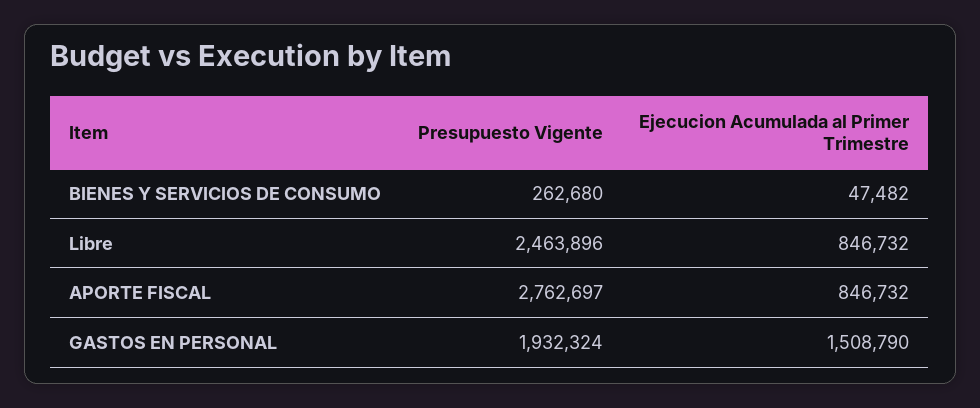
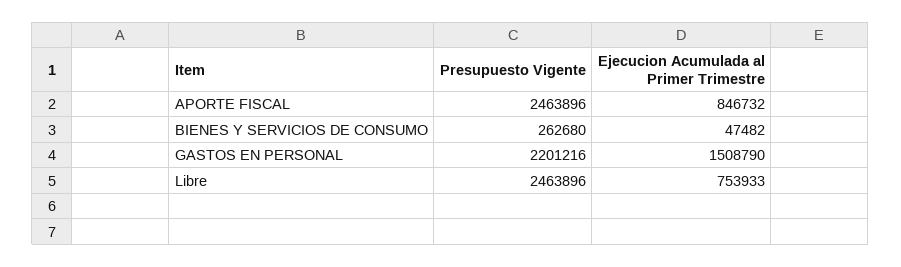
  {
    "Presupuesto Vigente": {
      "BIENES Y SERVICIOS DE CONSUMO": 262680,
      "Libre": 2463896,
-     "APORTE FISCAL": 2762697,
+     "APORTE FISCAL": 2463896,
-     "GASTOS EN PERSONAL": 1932324
+     "GASTOS EN PERSONAL": 2201216
    },
    "Ejecucion Acumulada al Primer Trimestre": {
      "BIENES Y SERVICIOS DE CONSUMO": 47482,
-     "Libre": 846732,
+     "Libre": 753933,
      "APORTE FISCAL": 846732,
      "GASTOS EN PERSONAL": 1508790
    }
  }

